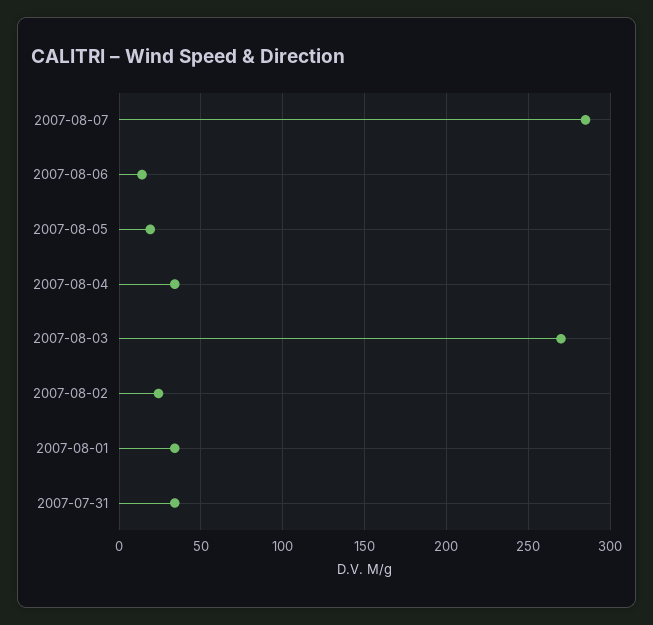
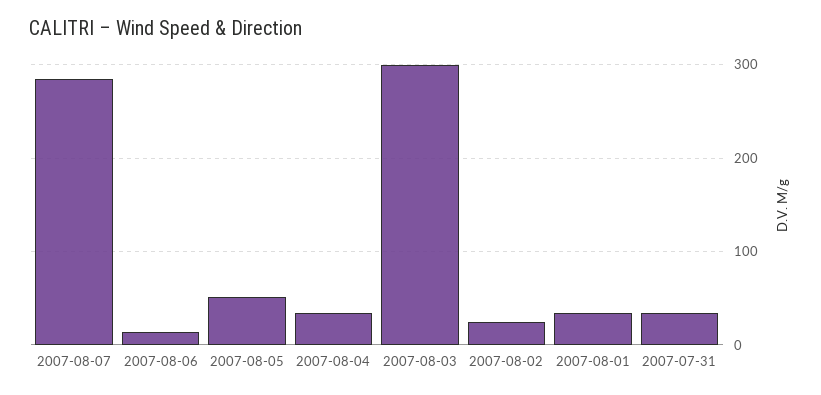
  {
    "2007-08-07": 285,
    "2007-08-06": 15,
-   "2007-08-05": 20,
+   "2007-08-05": 50,
    "2007-08-04": 35,
-   "2007-08-03": 270,
+   "2007-08-03": 300,
    "2007-08-02": 25,
    "2007-08-01": 35,
    "2007-07-31": 35
  }

